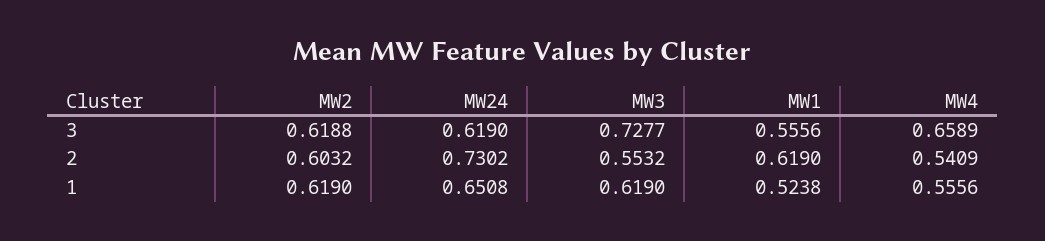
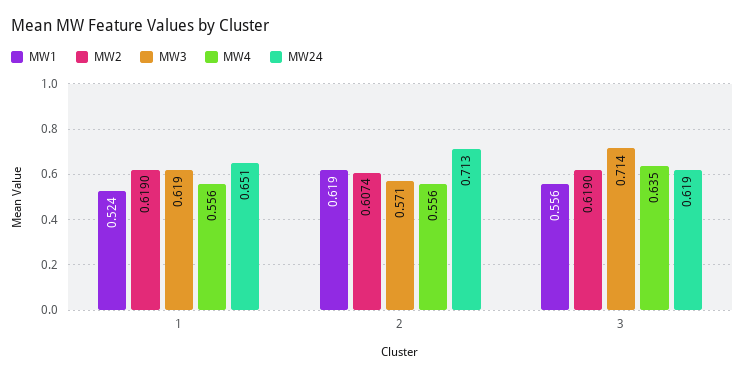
  {
    "MW2": {
-     "3": 0.6188,
+     "3": 0.619,
-     "2": 0.6032,
+     "2": 0.6074,
      "1": 0.619
    },
    "MW24": {
      "3": 0.619,
-     "2": 0.7302,
+     "2": 0.713,
      "1": 0.6508
    },
    "MW3": {
-     "3": 0.7277,
+     "3": 0.714,
-     "2": 0.5532,
+     "2": 0.571,
      "1": 0.619
    },
    "MW1": {
      "3": 0.5556,
      "2": 0.619,
      "1": 0.5238
    },
    "MW4": {
-     "3": 0.6589,
+     "3": 0.635,
-     "2": 0.5409,
+     "2": 0.556,
      "1": 0.5556
    }
  }

